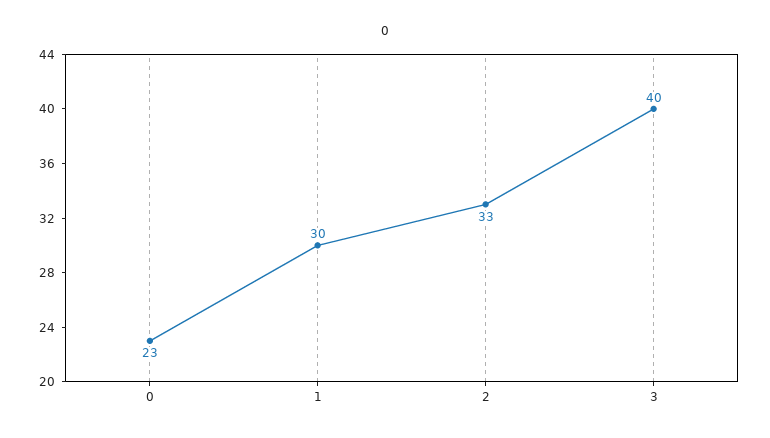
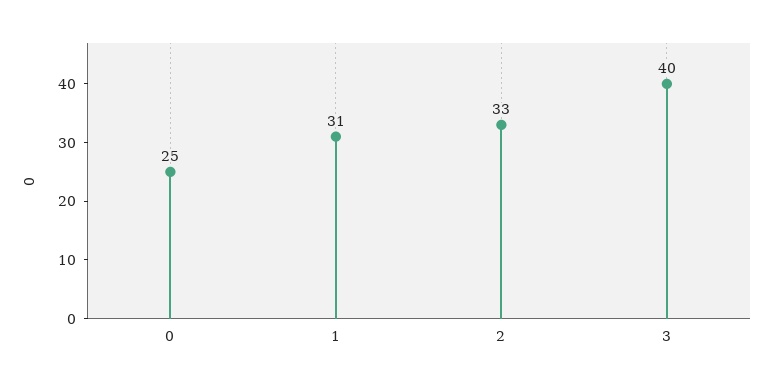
  {
-   "0": 23,
+   "0": 25,
-   "1": 30,
+   "1": 31,
    "2": 33,
    "3": 40
  }

